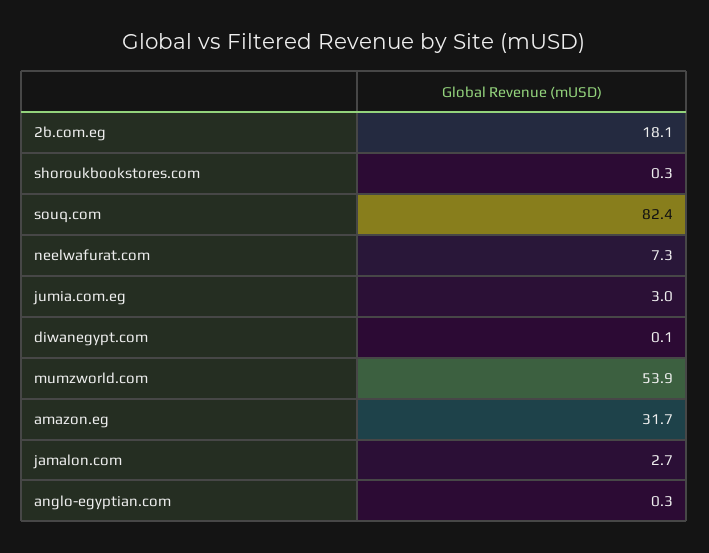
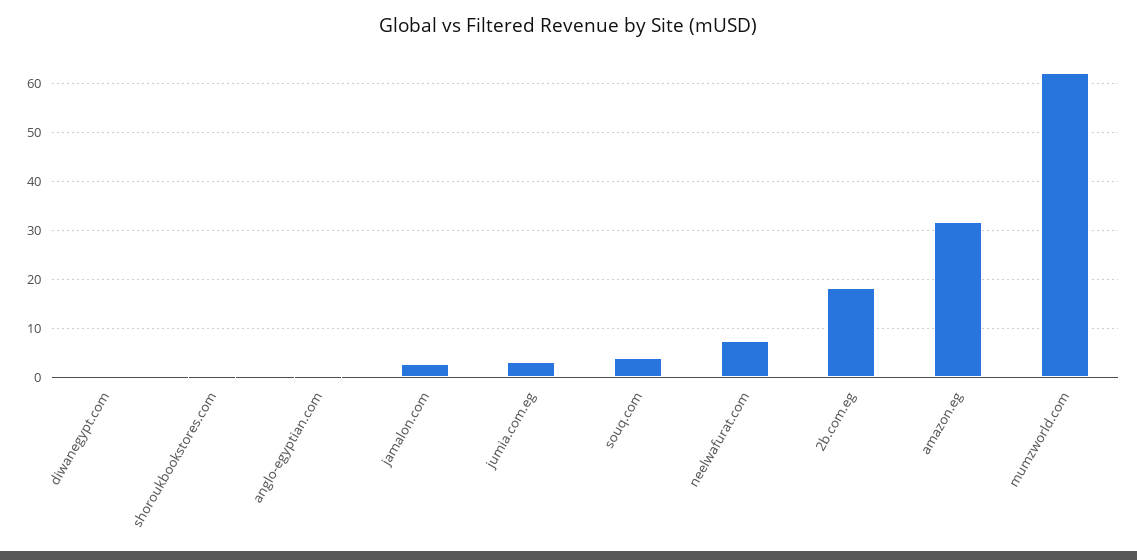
  {
    "2b.com.eg": 18.1,
    "shoroukbookstores.com": 0.3,
-   "souq.com": 82.4,
+   "souq.com": 4,
    "neelwafurat.com": 7.3,
    "jumia.com.eg": 3,
    "diwanegypt.com": 0.1,
-   "mumzworld.com": 53.9,
+   "mumzworld.com": 62,
    "amazon.eg": 31.7,
    "jamalon.com": 2.7,
    "anglo-egyptian.com": 0.3
  }

